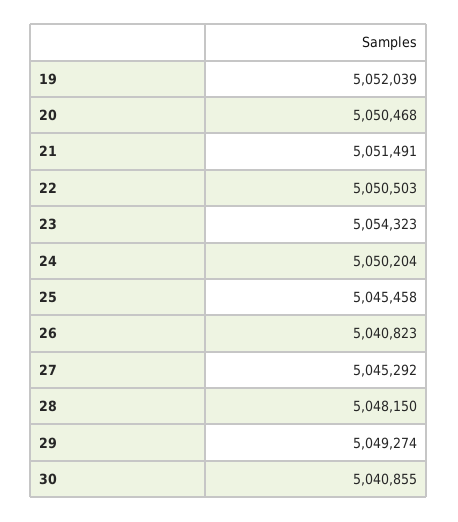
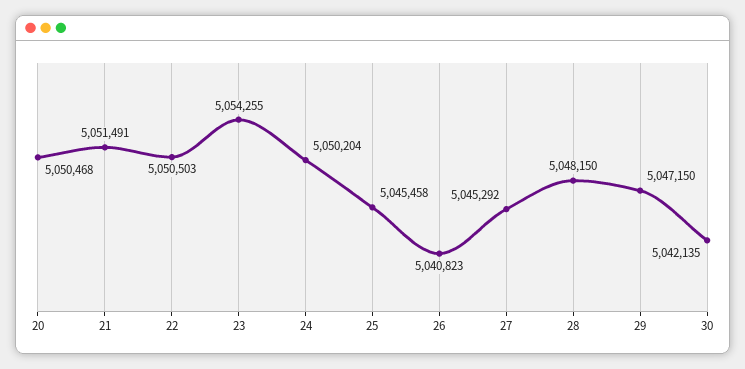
  {
-   "19": 5052039,
    "20": 5050468,
    "21": 5051491,
    "22": 5050503,
-   "23": 5054323,
+   "23": 5054255,
    "24": 5050204,
    "25": 5045458,
    "26": 5040823,
    "27": 5045292,
    "28": 5048150,
-   "29": 5049274,
+   "29": 5047150,
-   "30": 5040855
+   "30": 5042135
  }

